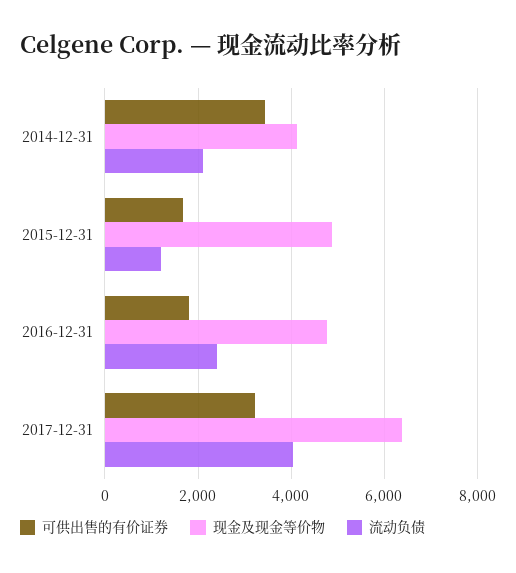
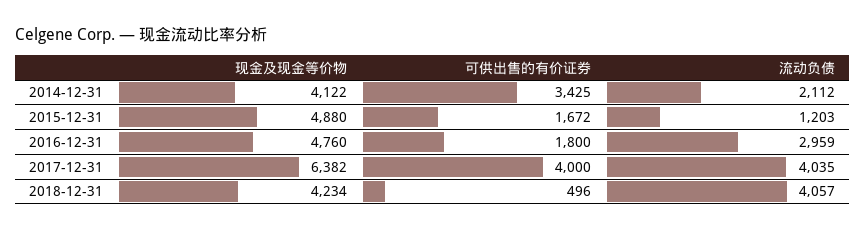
  {
    "可供出售的有价证券": {
      "2014-12-31": 3425,
      "2015-12-31": 1672,
      "2016-12-31": 1800,
-     "2017-12-31": 3200
+     "2017-12-31": 4000,
+     "2018-12-31": 496
    },
    "现金及现金等价物": {
      "2014-12-31": 4122,
      "2015-12-31": 4880,
      "2016-12-31": 4760,
-     "2017-12-31": 6382
+     "2017-12-31": 6382,
+     "2018-12-31": 4234
    },
    "流动负债": {
      "2014-12-31": 2112,
      "2015-12-31": 1203,
-     "2016-12-31": 2400,
+     "2016-12-31": 2959,
-     "2017-12-31": 4035
+     "2017-12-31": 4035,
+     "2018-12-31": 4057
    }
  }

